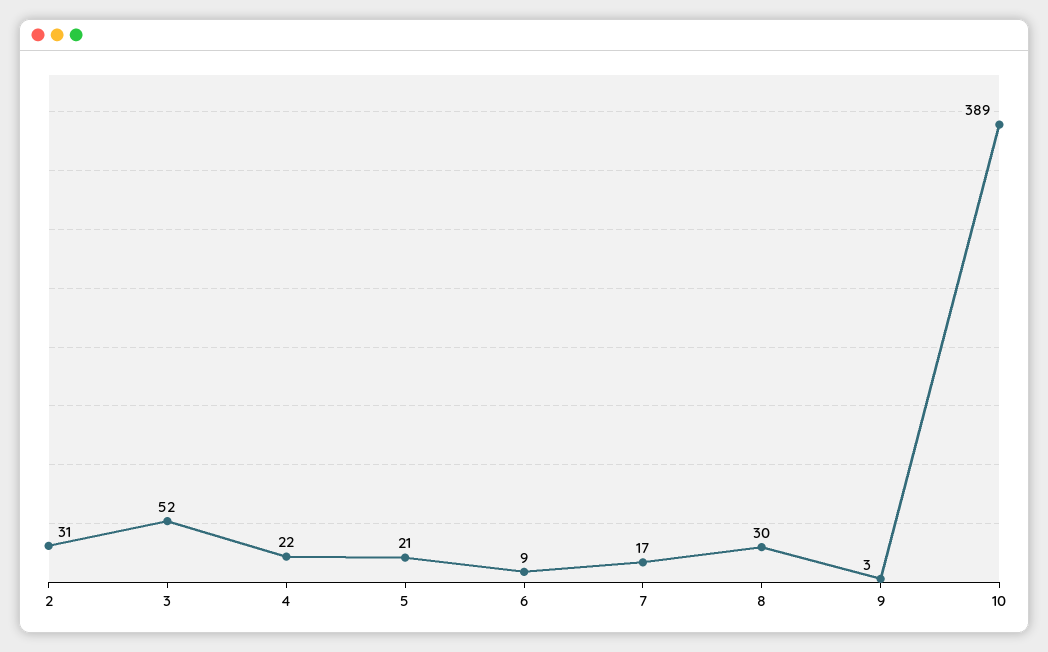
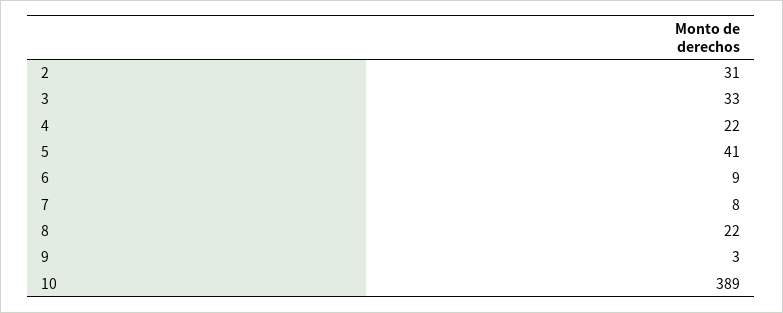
  {
    "2": 31,
-   "3": 52,
+   "3": 33,
    "4": 22,
-   "5": 21,
+   "5": 41,
    "6": 9,
-   "7": 17,
+   "7": 8,
-   "8": 30,
+   "8": 22,
    "9": 3,
    "10": 389
  }

